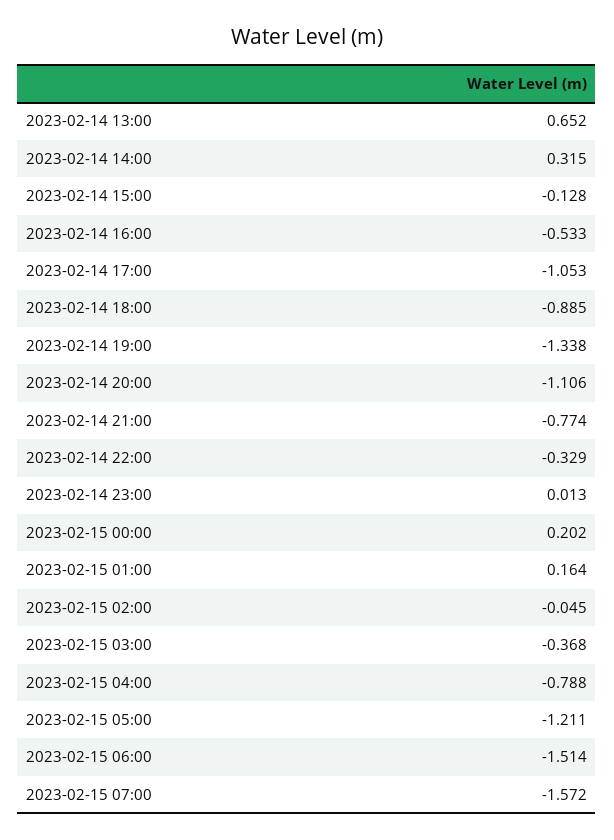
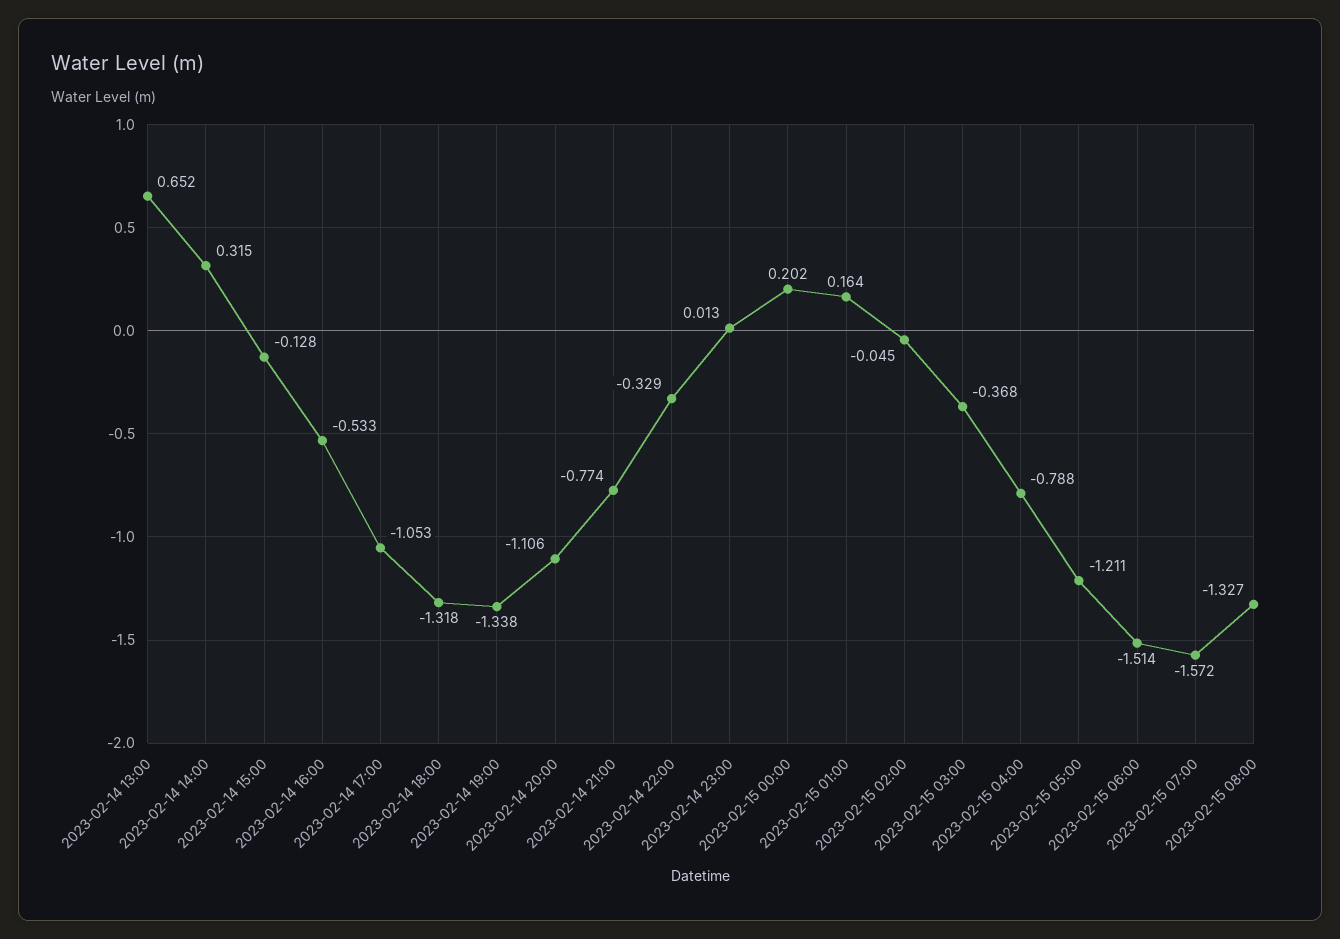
  {
    "2023-02-14 13:00": 0.652,
    "2023-02-14 14:00": 0.315,
    "2023-02-14 15:00": -0.128,
    "2023-02-14 16:00": -0.533,
    "2023-02-14 17:00": -1.053,
-   "2023-02-14 18:00": -0.885,
+   "2023-02-14 18:00": -1.318,
    "2023-02-14 19:00": -1.338,
    "2023-02-14 20:00": -1.106,
    "2023-02-14 21:00": -0.774,
    "2023-02-14 22:00": -0.329,
    "2023-02-14 23:00": 0.013,
    "2023-02-15 00:00": 0.202,
    "2023-02-15 01:00": 0.164,
    "2023-02-15 02:00": -0.045,
    "2023-02-15 03:00": -0.368,
    "2023-02-15 04:00": -0.788,
    "2023-02-15 05:00": -1.211,
    "2023-02-15 06:00": -1.514,
-   "2023-02-15 07:00": -1.572
+   "2023-02-15 07:00": -1.572,
+   "2023-02-15 08:00": -1.327
  }

